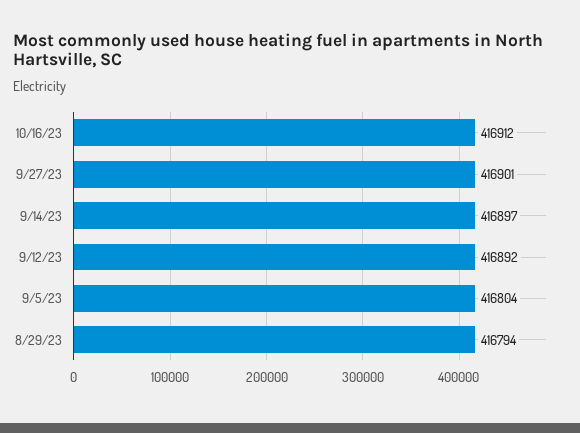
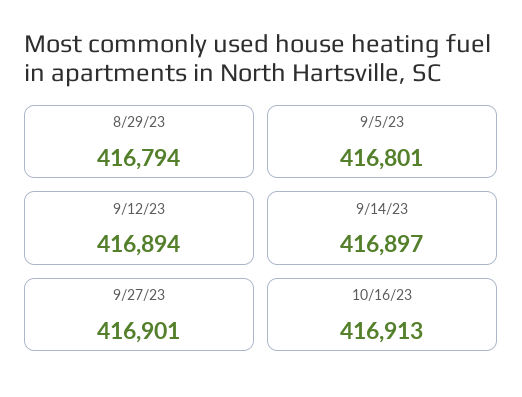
  {
-   "10/16/23": 416912,
+   "10/16/23": 416913,
    "9/27/23": 416901,
    "9/14/23": 416897,
-   "9/12/23": 416892,
+   "9/12/23": 416894,
-   "9/5/23": 416804,
+   "9/5/23": 416801,
    "8/29/23": 416794
  }

